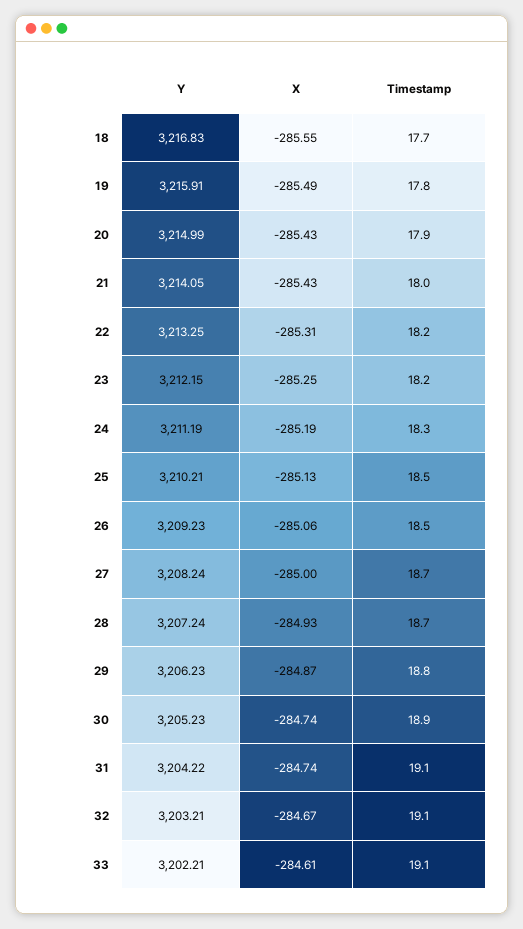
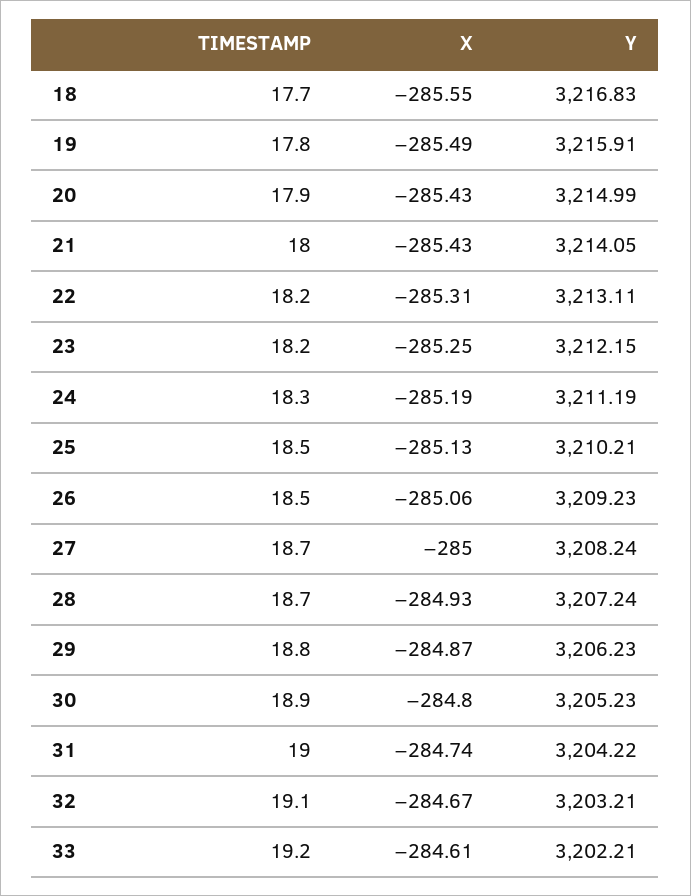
  {
    "Y": {
      "18": 3216.83,
      "19": 3215.91,
      "20": 3214.99,
      "21": 3214.05,
-     "22": 3213.25,
+     "22": 3213.11,
      "23": 3212.15,
      "24": 3211.19,
      "25": 3210.21,
      "26": 3209.23,
      "27": 3208.24,
      "28": 3207.24,
      "29": 3206.23,
      "30": 3205.23,
      "31": 3204.22,
      "32": 3203.21,
      "33": 3202.21
    },
    "X": {
      "18": -285.55,
      "19": -285.49,
      "20": -285.43,
      "21": -285.43,
      "22": -285.31,
      "23": -285.25,
      "24": -285.19,
      "25": -285.13,
      "26": -285.06,
      "27": -285,
      "28": -284.93,
      "29": -284.87,
-     "30": -284.74,
+     "30": -284.8,
      "31": -284.74,
      "32": -284.67,
      "33": -284.61
    },
    "Timestamp": {
      "18": 17.7,
      "19": 17.8,
      "20": 17.9,
      "21": 18,
      "22": 18.2,
      "23": 18.2,
      "24": 18.3,
      "25": 18.5,
      "26": 18.5,
      "27": 18.7,
      "28": 18.7,
      "29": 18.8,
      "30": 18.9,
-     "31": 19.1,
+     "31": 19,
      "32": 19.1,
-     "33": 19.1
+     "33": 19.2
    }
  }

